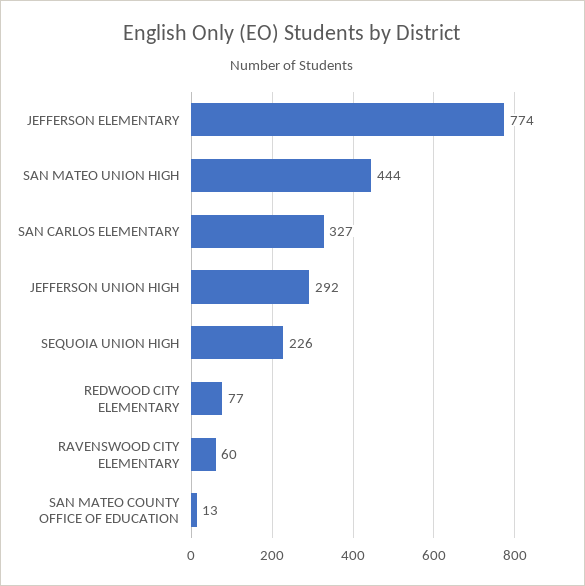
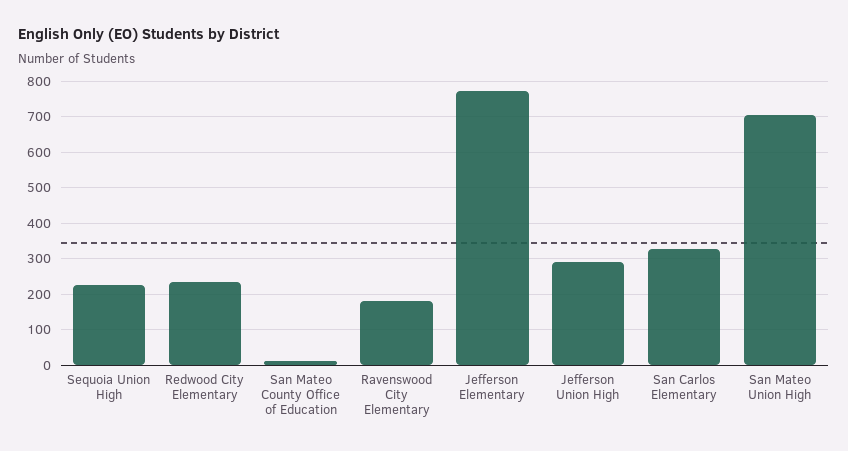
  {
    "JEFFERSON ELEMENTARY": 774,
-   "SAN MATEO UNION HIGH": 444,
+   "SAN MATEO UNION HIGH": 700,
    "SAN CARLOS ELEMENTARY": 327,
    "JEFFERSON UNION HIGH": 292,
    "SEQUOIA UNION HIGH": 226,
-   "REDWOOD CITY ELEMENTARY": 77,
+   "REDWOOD CITY ELEMENTARY": 240,
-   "RAVENSWOOD CITY ELEMENTARY": 60,
+   "RAVENSWOOD CITY ELEMENTARY": 180,
    "SAN MATEO COUNTY OFFICE OF EDUCATION": 13
  }

